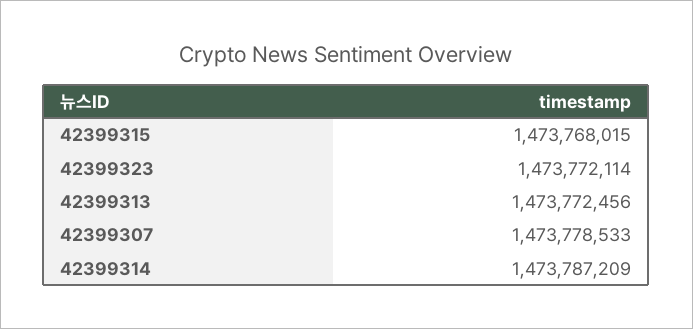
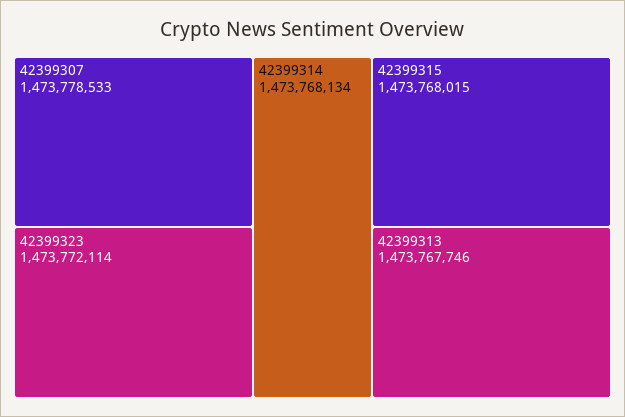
  {
    "42399315": 1473768015,
    "42399323": 1473772114,
-   "42399313": 1473772456,
+   "42399313": 1473767746,
    "42399307": 1473778533,
-   "42399314": 1473787209
+   "42399314": 1473768134
  }

